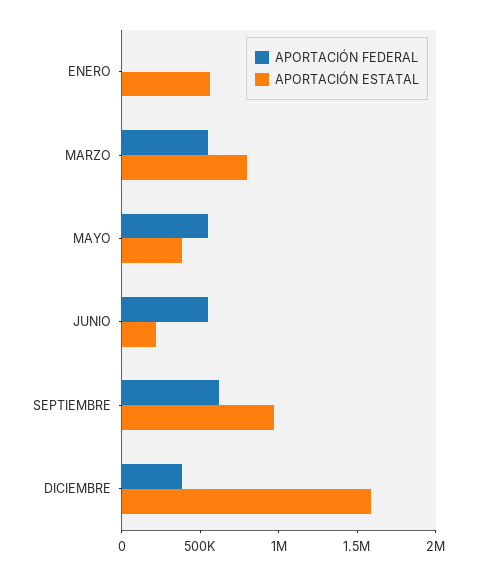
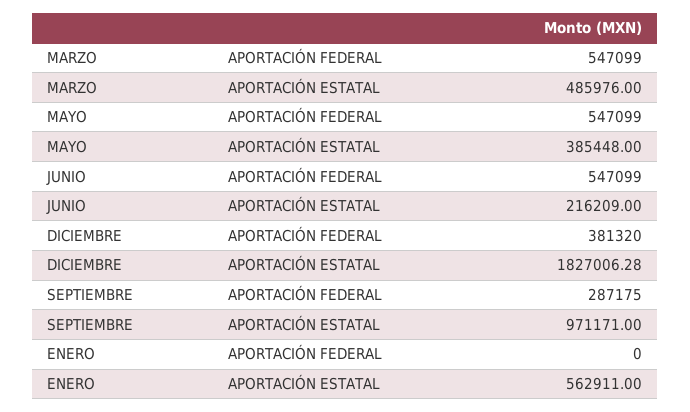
  {
    "APORTACIÓN FEDERAL": {
      "ENERO": 0,
      "MARZO": 547099,
      "MAYO": 547099,
      "JUNIO": 547099,
-     "SEPTIEMBRE": 600000,
+     "SEPTIEMBRE": 287175,
      "DICIEMBRE": 381320
    },
    "APORTACIÓN ESTATAL": {
      "ENERO": 562911,
-     "MARZO": 800000,
+     "MARZO": 485976,
      "MAYO": 385448,
      "JUNIO": 216209,
      "SEPTIEMBRE": 971171,
-     "DICIEMBRE": 1600000
+     "DICIEMBRE": 1827006.28
    }
  }

